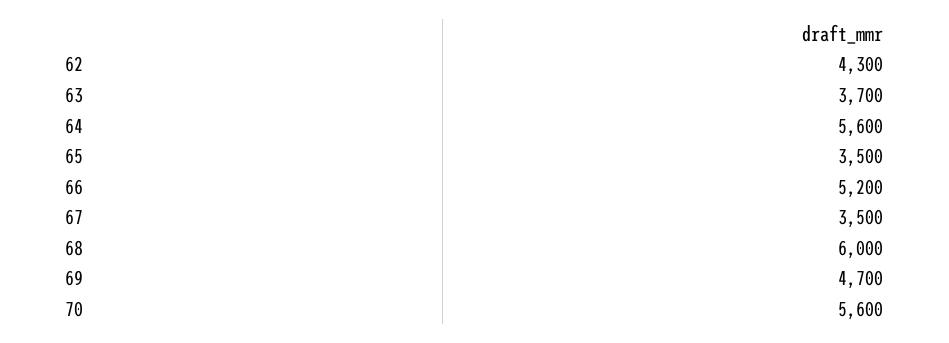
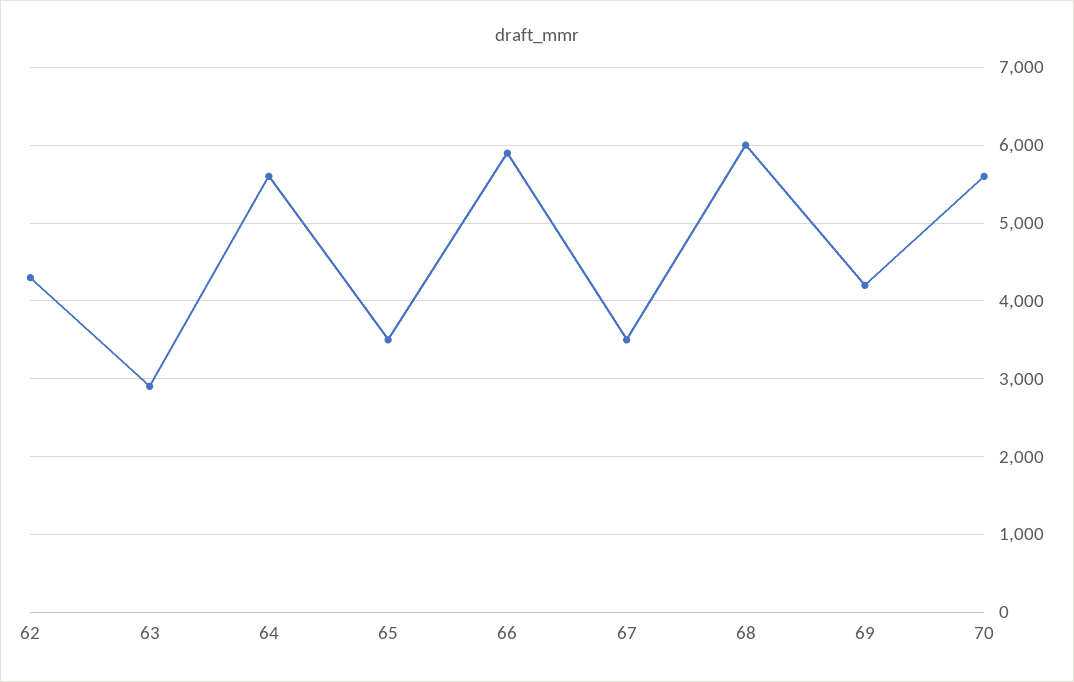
  {
    "62": 4300,
-   "63": 3700,
+   "63": 2900,
    "64": 5600,
    "65": 3500,
-   "66": 5200,
+   "66": 5900,
    "67": 3500,
    "68": 6000,
-   "69": 4700,
+   "69": 4200,
    "70": 5600
  }

